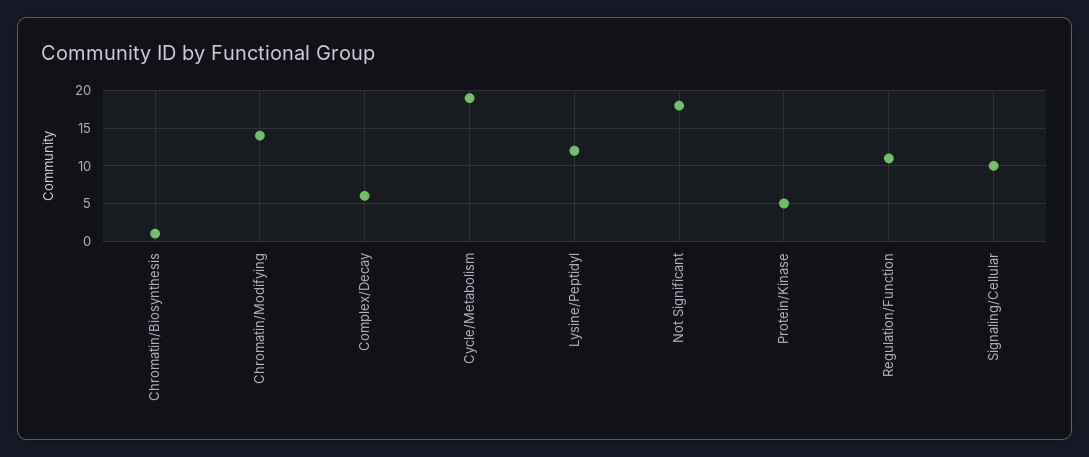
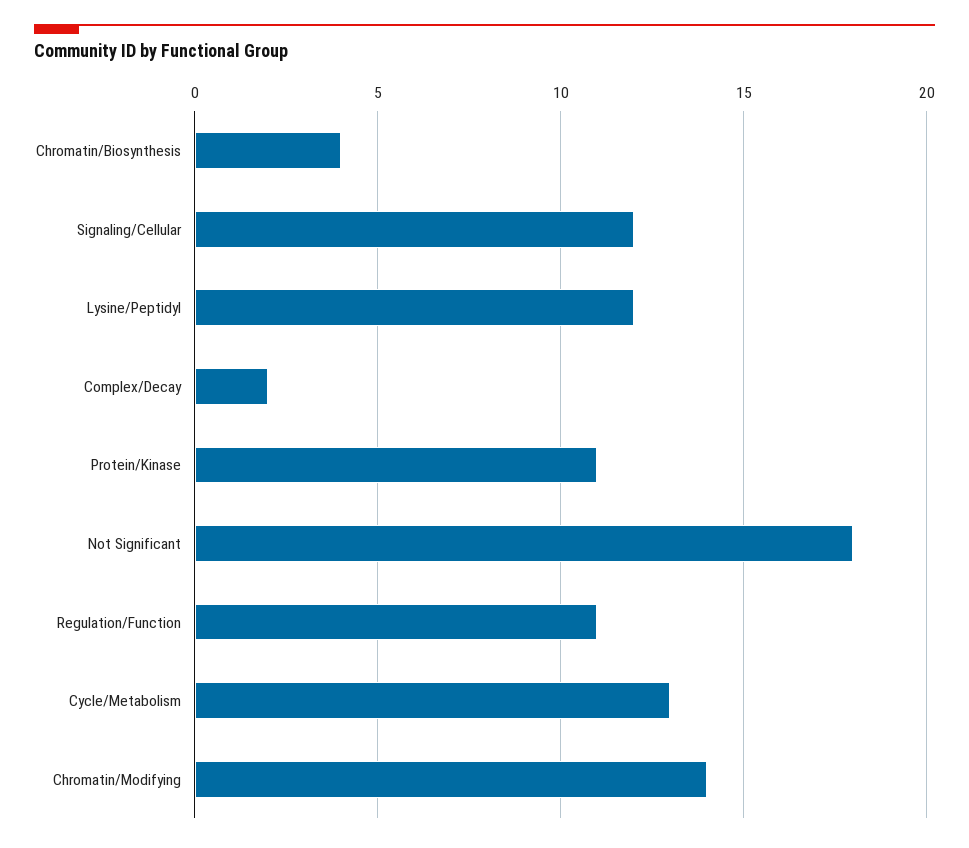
  {
-   "Chromatin/Biosynthesis": 1,
+   "Chromatin/Biosynthesis": 4,
    "Chromatin/Modifying": 14,
-   "Complex/Decay": 6,
+   "Complex/Decay": 2,
-   "Cycle/Metabolism": 19,
+   "Cycle/Metabolism": 13,
    "Lysine/Peptidyl": 12,
    "Not Significant": 18,
-   "Protein/Kinase": 5,
+   "Protein/Kinase": 11,
    "Regulation/Function": 11,
-   "Signaling/Cellular": 10
+   "Signaling/Cellular": 12
  }

